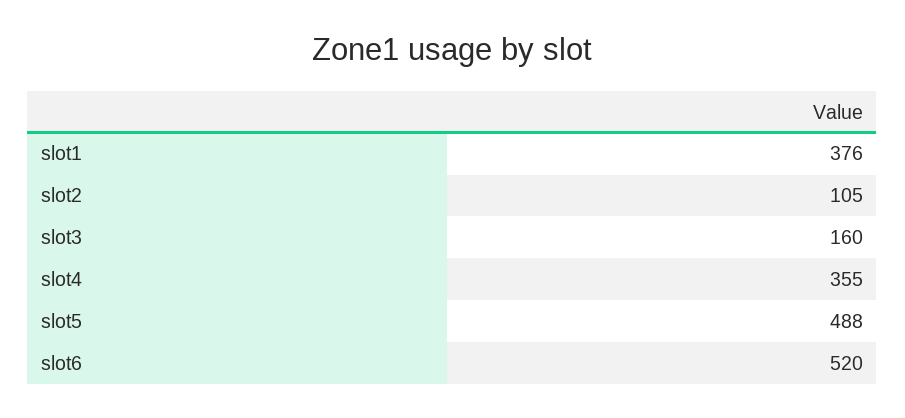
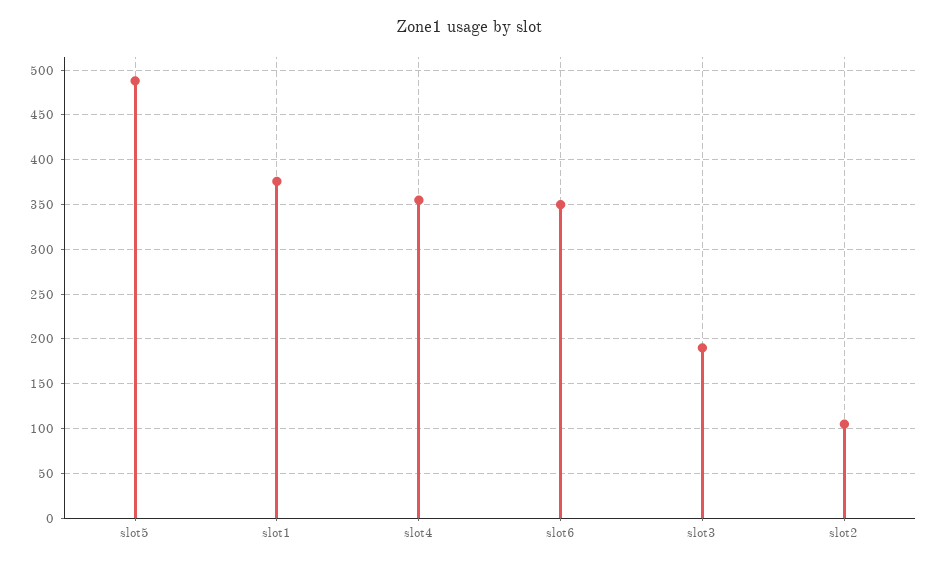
  {
    "slot1": 376,
    "slot2": 105,
-   "slot3": 160,
+   "slot3": 190,
    "slot4": 355,
    "slot5": 488,
-   "slot6": 520
+   "slot6": 350
  }

